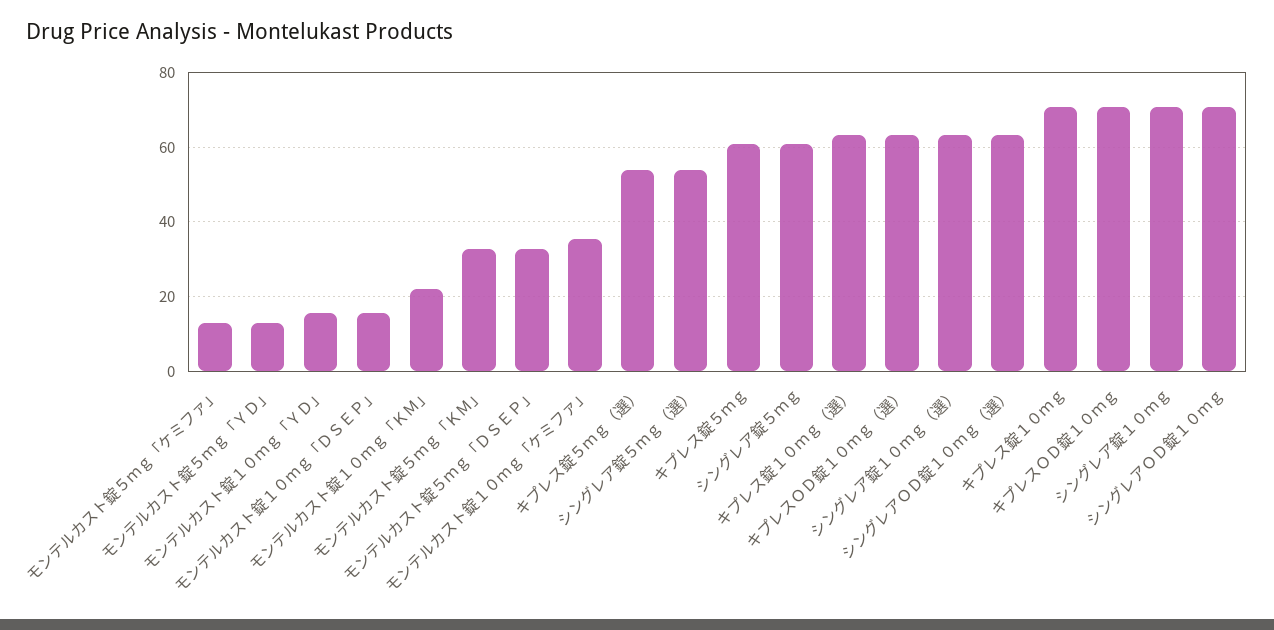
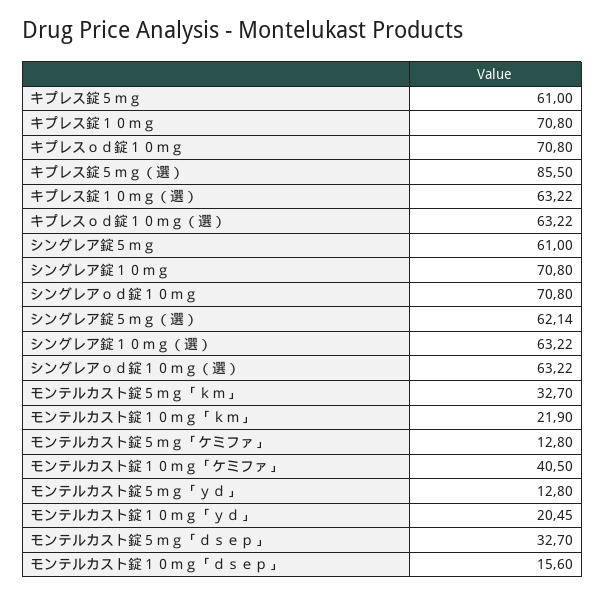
  {
    "モンテルカスト錠５ｍｇ「ケミファ」": 12.8,
    "モンテルカスト錠５ｍｇ「ＹＤ」": 12.8,
-   "モンテルカスト錠１０ｍｇ「ＹＤ」": 16,
+   "モンテルカスト錠１０ｍｇ「ＹＤ」": 20.45,
    "モンテルカスト錠１０ｍｇ「ＤＳＥＰ」": 15.6,
    "モンテルカスト錠１０ｍｇ「ＫＭ」": 21.9,
    "モンテルカスト錠５ｍｇ「ＫＭ」": 32.7,
    "モンテルカスト錠５ｍｇ「ＤＳＥＰ」": 32.7,
-   "モンテルカスト錠１０ｍｇ「ケミファ」": 36,
+   "モンテルカスト錠１０ｍｇ「ケミファ」": 40.5,
-   "キプレス錠５ｍｇ（選）": 54,
+   "キプレス錠５ｍｇ（選）": 85.5,
-   "シングレア錠５ｍｇ（選）": 54,
+   "シングレア錠５ｍｇ（選）": 62.14,
    "キプレス錠５ｍｇ": 61,
    "シングレア錠５ｍｇ": 61,
    "キプレス錠１０ｍｇ（選）": 63.22,
    "キプレスＯＤ錠１０ｍｇ（選）": 63.22,
    "シングレア錠１０ｍｇ（選）": 63.22,
    "シングレアＯＤ錠１０ｍｇ（選）": 63.22,
    "キプレス錠１０ｍｇ": 70.8,
    "キプレスＯＤ錠１０ｍｇ": 70.8,
    "シングレア錠１０ｍｇ": 70.8,
    "シングレアＯＤ錠１０ｍｇ": 70.8
  }

